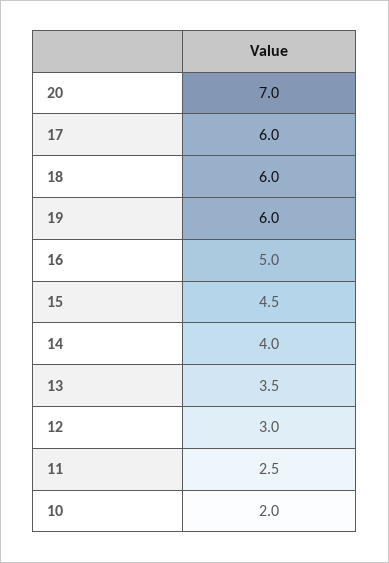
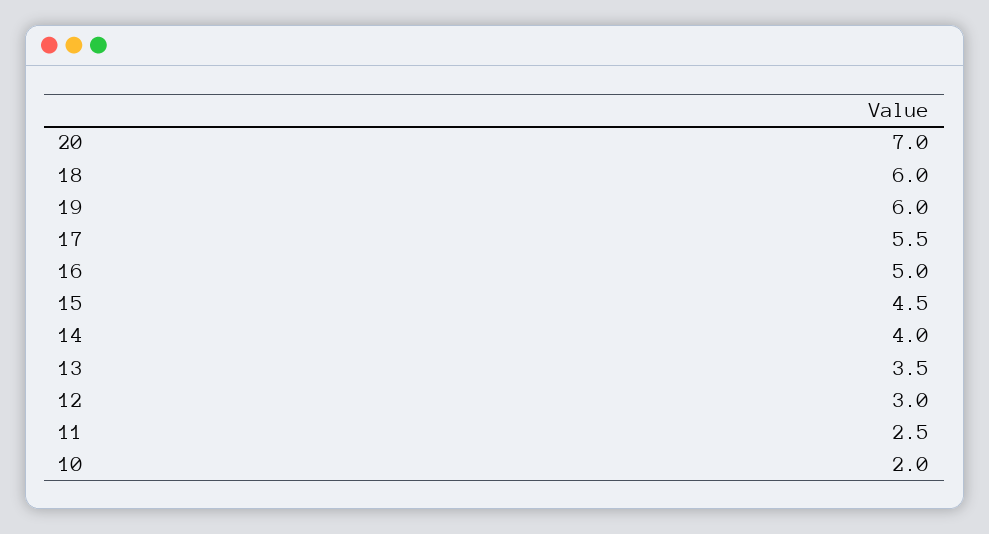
  {
    "20": 7,
-   "17": 6,
+   "17": 5.5,
    "18": 6,
    "19": 6,
    "16": 5,
    "15": 4.5,
    "14": 4,
    "13": 3.5,
    "12": 3,
    "11": 2.5,
    "10": 2
  }

